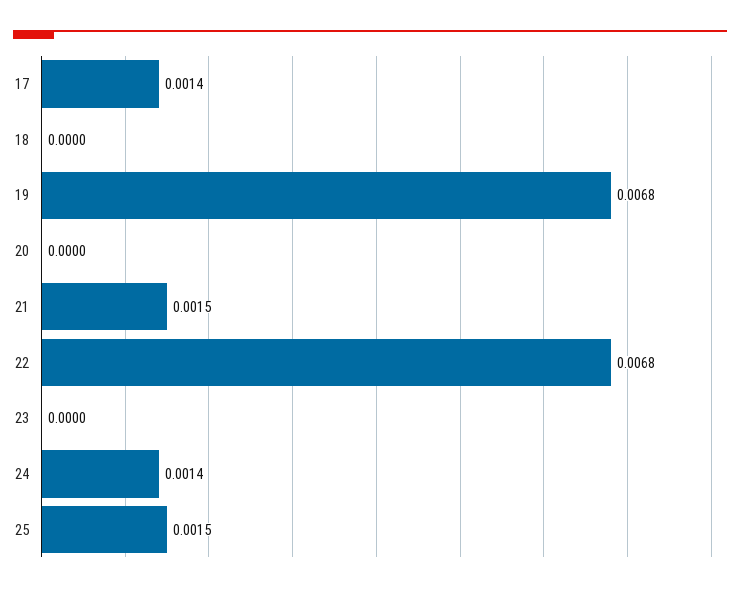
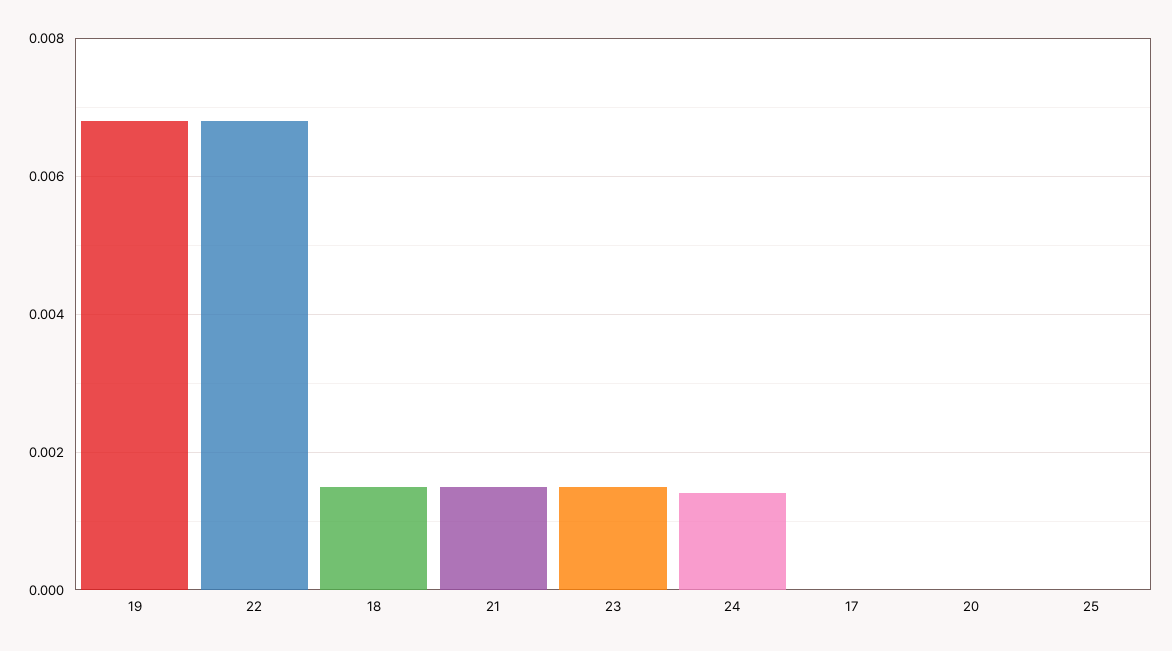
  {
-   "17": 0.0014,
+   "17": 0,
-   "18": 0,
+   "18": 0.0015,
    "19": 0.0068,
    "20": 0,
    "21": 0.0015,
    "22": 0.0068,
-   "23": 0,
+   "23": 0.0015,
    "24": 0.0014,
-   "25": 0.0015
+   "25": 0
  }

